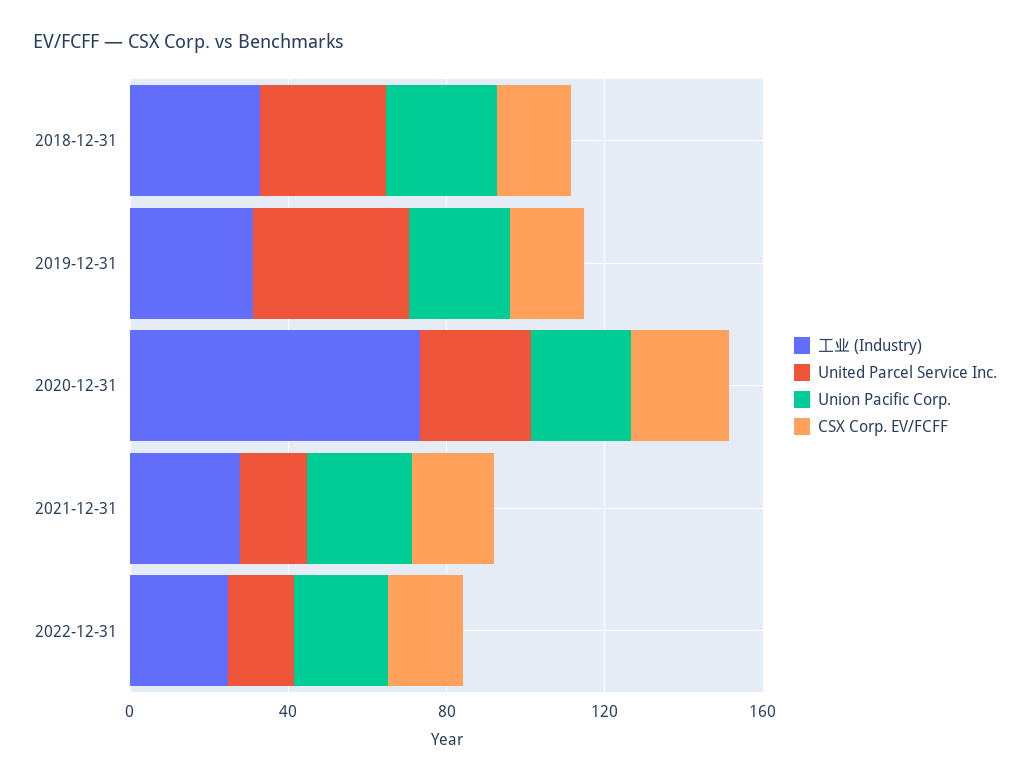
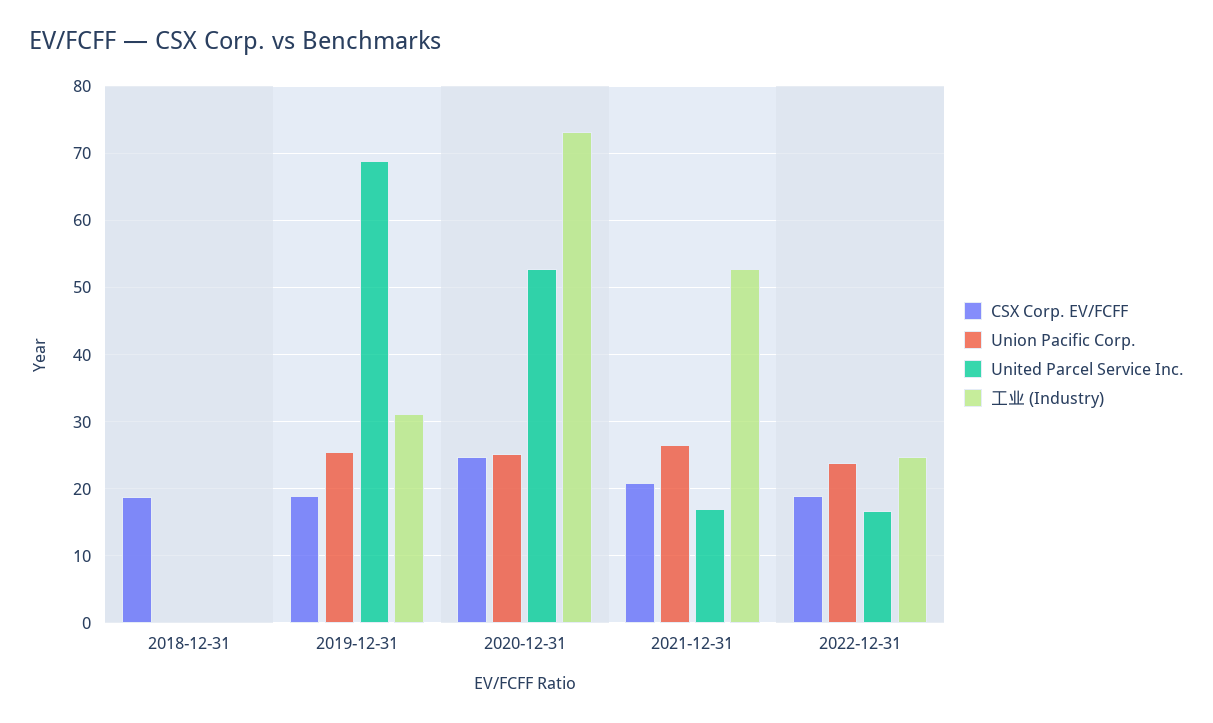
  {
    "工业 (Industry)": {
-     "2018-12-31": 30,
+     "2018-12-31": 0,
      "2019-12-31": 31,
      "2020-12-31": 73,
-     "2021-12-31": 30,
+     "2021-12-31": 53,
      "2022-12-31": 25
    },
    "United Parcel Service Inc.": {
-     "2018-12-31": 30,
+     "2018-12-31": 0,
-     "2019-12-31": 40,
+     "2019-12-31": 69,
-     "2020-12-31": 30,
+     "2020-12-31": 53,
      "2021-12-31": 17,
      "2022-12-31": 17
    },
    "Union Pacific Corp.": {
-     "2018-12-31": 30,
+     "2018-12-31": 0,
      "2019-12-31": 25,
      "2020-12-31": 25,
      "2021-12-31": 26,
      "2022-12-31": 24
    },
    "CSX Corp. EV/FCFF": {
      "2018-12-31": 19,
      "2019-12-31": 19,
      "2020-12-31": 25,
      "2021-12-31": 21,
      "2022-12-31": 19
    }
  }

